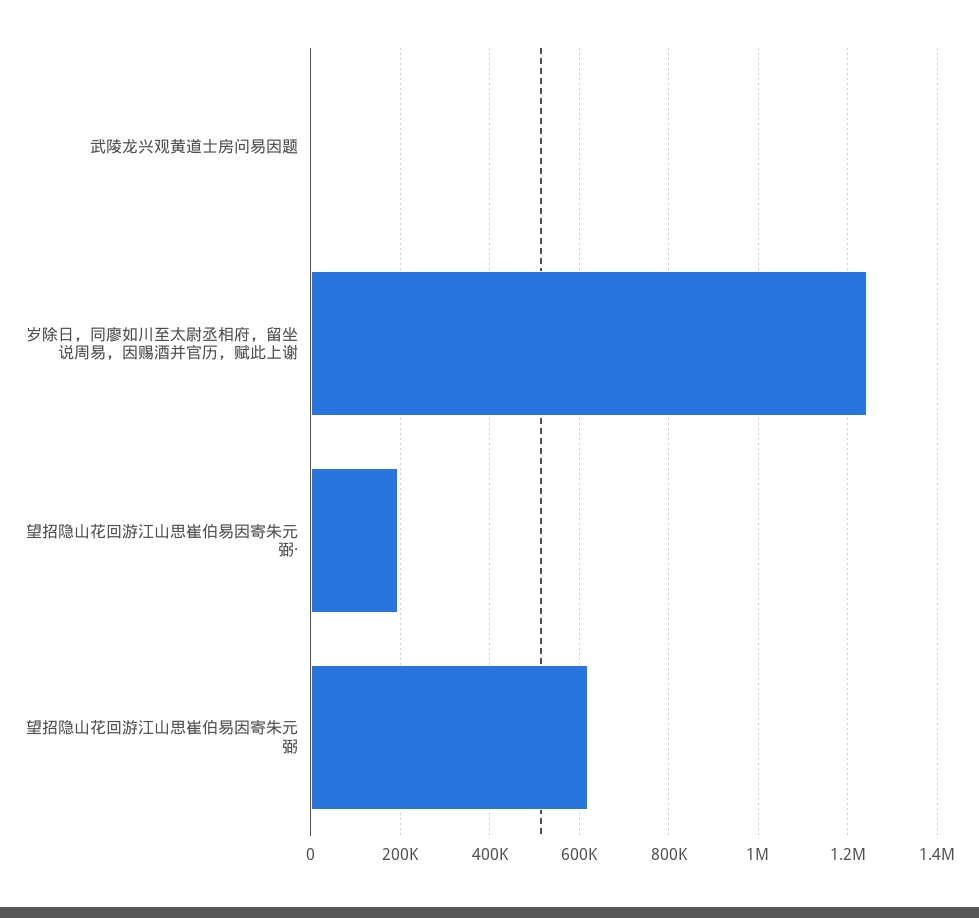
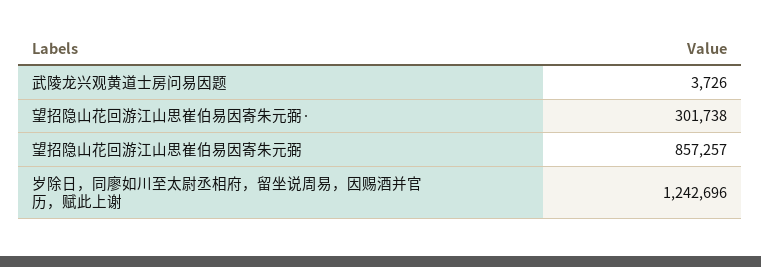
  {
    "武陵龙兴观黄道士房问易因题": 3726,
    "岁除日，同廖如川至太尉丞相府，留坐说周易，因赐酒并官历，赋此上谢": 1242696,
-   "望招隐山花回游江山思崔伯易因寄朱元弼·": 200000,
+   "望招隐山花回游江山思崔伯易因寄朱元弼·": 301738,
-   "望招隐山花回游江山思崔伯易因寄朱元弼": 620000
+   "望招隐山花回游江山思崔伯易因寄朱元弼": 857257
  }

